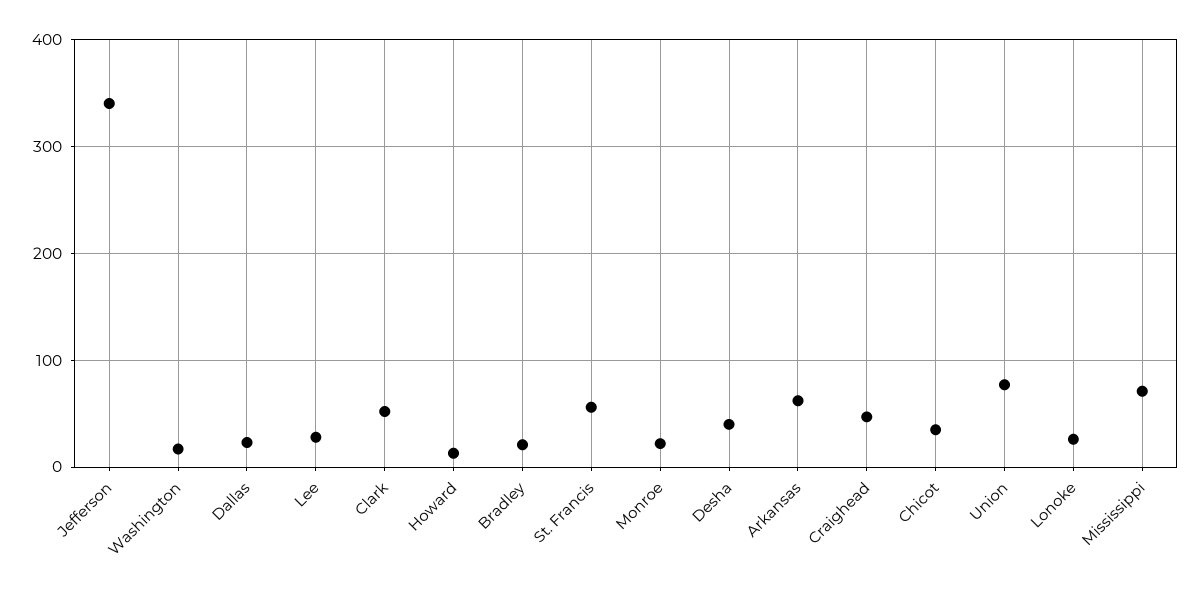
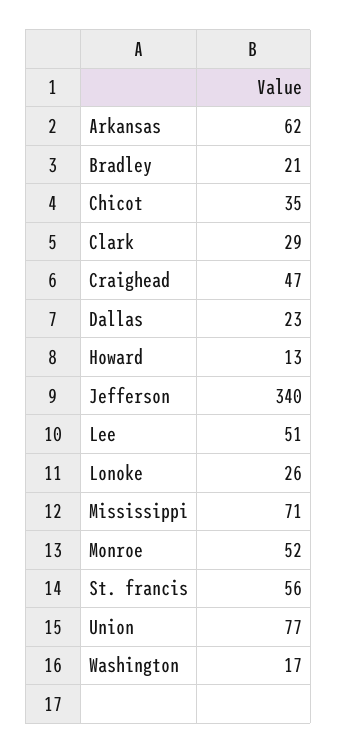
  {
    "Jefferson": 340,
    "Washington": 17,
    "Dallas": 23,
-   "Lee": 30,
+   "Lee": 51,
-   "Clark": 50,
+   "Clark": 29,
    "Howard": 13,
    "Bradley": 21,
    "St. Francis": 56,
-   "Monroe": 20,
+   "Monroe": 52,
-   "Desha": 40,
    "Arkansas": 62,
    "Craighead": 47,
    "Chicot": 35,
    "Union": 77,
    "Lonoke": 26,
    "Mississippi": 71
  }

